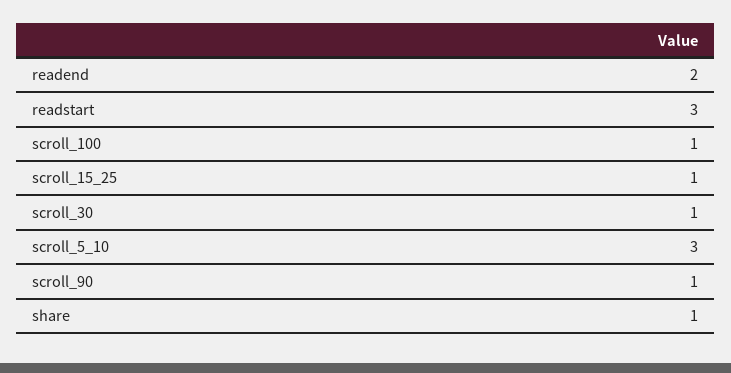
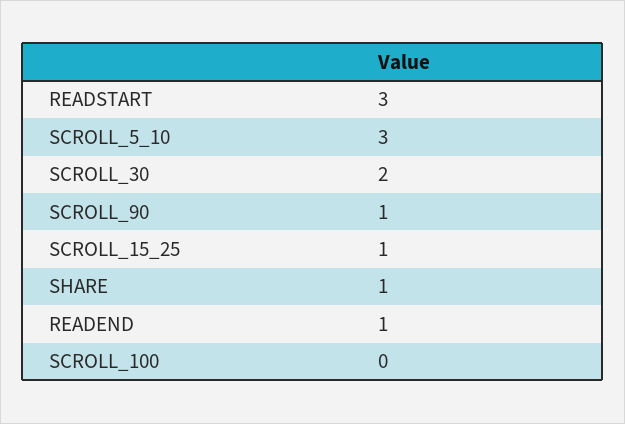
  {
-   "readend": 2,
+   "readend": 1,
    "readstart": 3,
-   "scroll_100": 1,
+   "scroll_100": 0,
    "scroll_15_25": 1,
-   "scroll_30": 1,
+   "scroll_30": 2,
    "scroll_5_10": 3,
    "scroll_90": 1,
    "share": 1
  }

